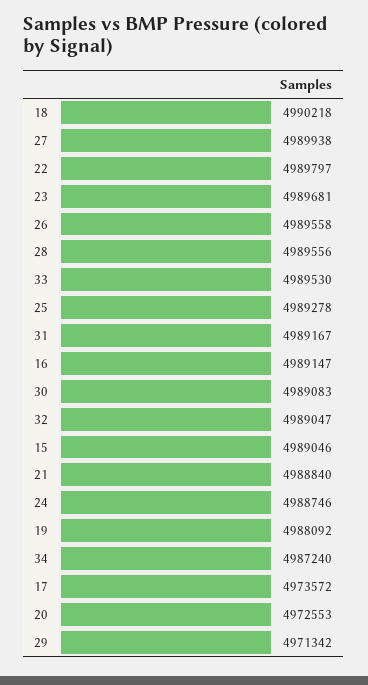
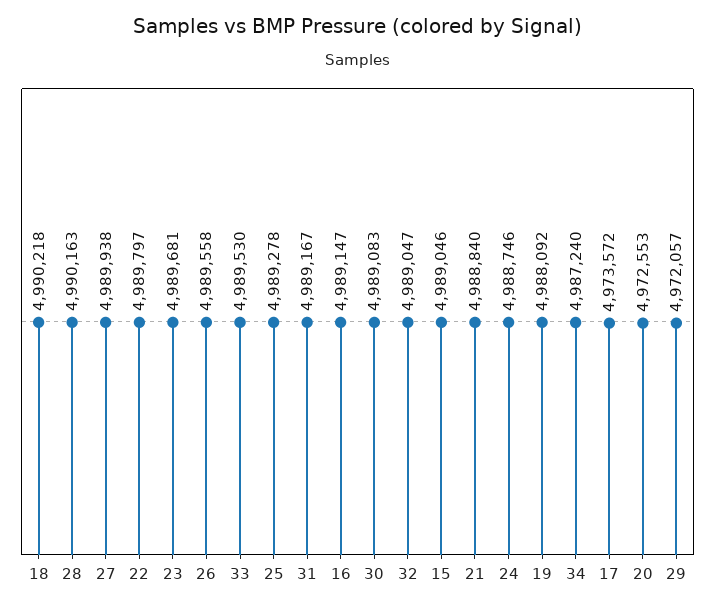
  {
    "18": 4990218,
    "27": 4989938,
    "22": 4989797,
    "23": 4989681,
    "26": 4989558,
-   "28": 4989556,
+   "28": 4990163,
    "33": 4989530,
    "25": 4989278,
    "31": 4989167,
    "16": 4989147,
    "30": 4989083,
    "32": 4989047,
    "15": 4989046,
    "21": 4988840,
    "24": 4988746,
    "19": 4988092,
    "34": 4987240,
    "17": 4973572,
    "20": 4972553,
-   "29": 4971342
+   "29": 4972057
  }

